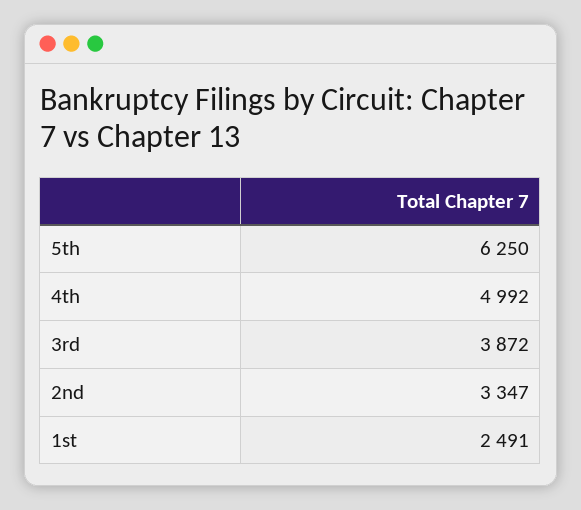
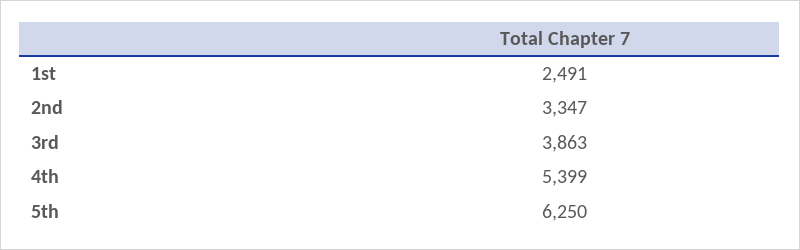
  {
    "5th": 6250,
-   "4th": 4992,
+   "4th": 5399,
-   "3rd": 3872,
+   "3rd": 3863,
    "2nd": 3347,
    "1st": 2491
  }

